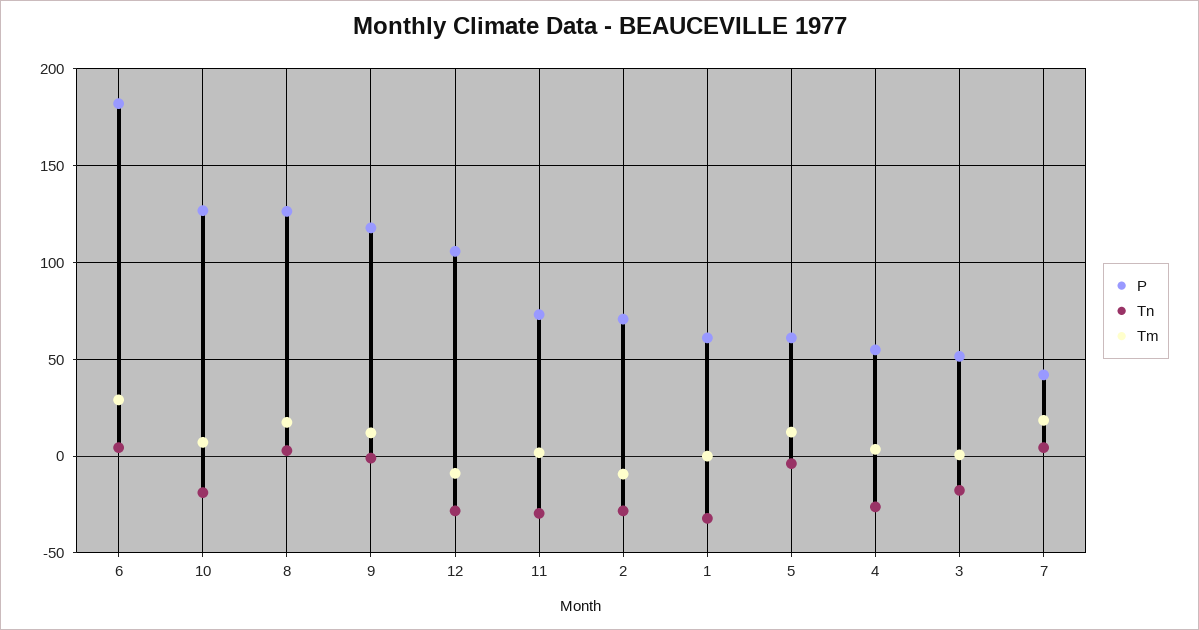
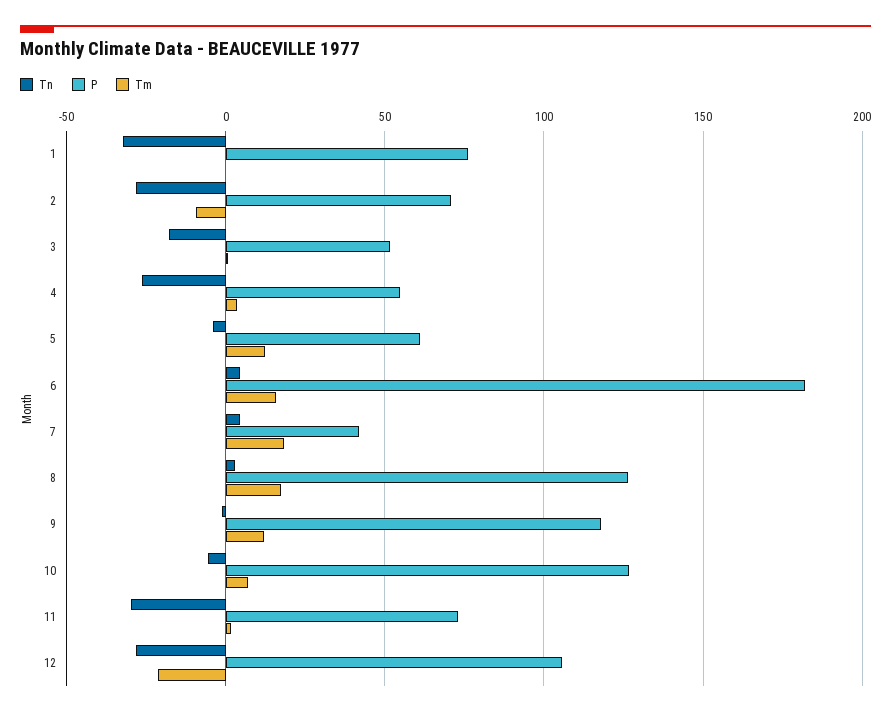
  {
    "P": {
      "6": 180,
      "10": 125,
      "8": 125,
      "9": 120,
      "12": 105,
      "11": 75,
      "2": 70,
-     "1": 60,
+     "1": 75,
      "5": 60,
      "4": 55,
      "3": 50,
      "7": 40
    },
    "Tn": {
      "6": 5,
-     "10": -20,
+     "10": -5,
      "8": 5,
      "9": 0,
      "12": -30,
      "11": -30,
      "2": -30,
      "1": -30,
      "5": -5,
      "4": -25,
      "3": -20,
      "7": 5
    },
    "Tm": {
-     "6": 30,
+     "6": 15,
      "10": 5,
      "8": 15,
      "9": 10,
-     "12": -10,
+     "12": -20,
      "11": 0,
      "2": -10,
      "1": 0,
      "5": 10,
      "4": 5,
      "3": 0,
      "7": 20
    }
  }

